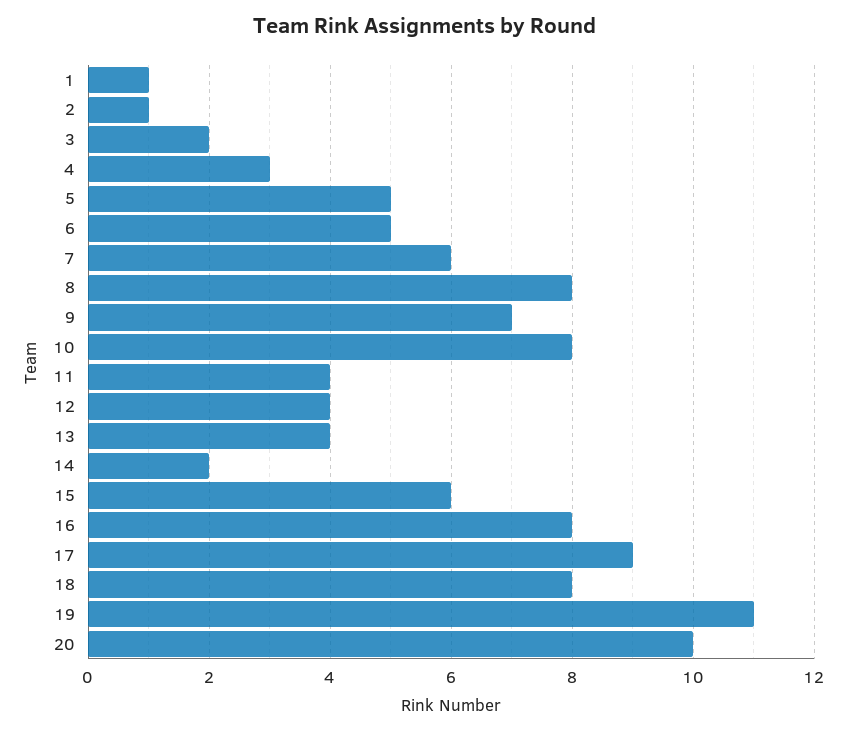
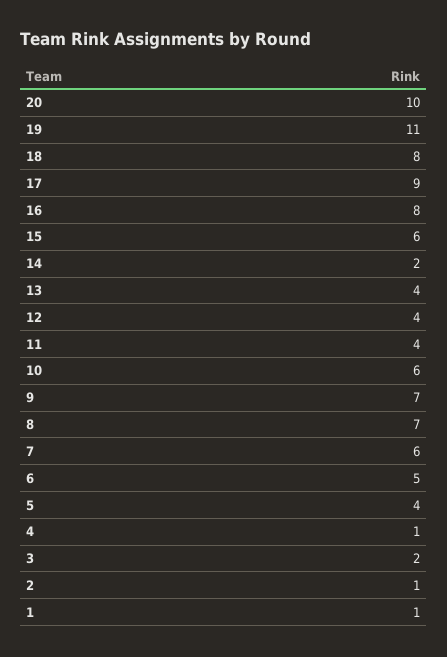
  {
    "1": 1,
    "2": 1,
    "3": 2,
-   "4": 3,
+   "4": 1,
-   "5": 5,
+   "5": 4,
    "6": 5,
    "7": 6,
-   "8": 8,
+   "8": 7,
    "9": 7,
-   "10": 8,
+   "10": 6,
    "11": 4,
    "12": 4,
    "13": 4,
    "14": 2,
    "15": 6,
    "16": 8,
    "17": 9,
    "18": 8,
    "19": 11,
    "20": 10
  }

